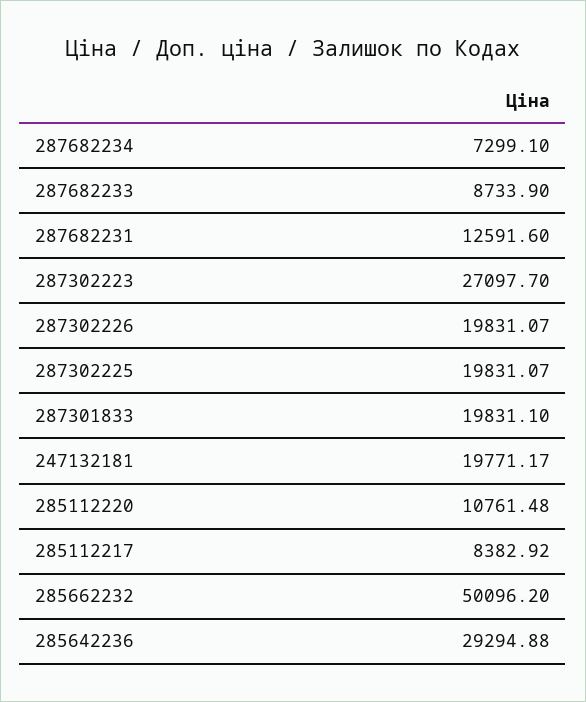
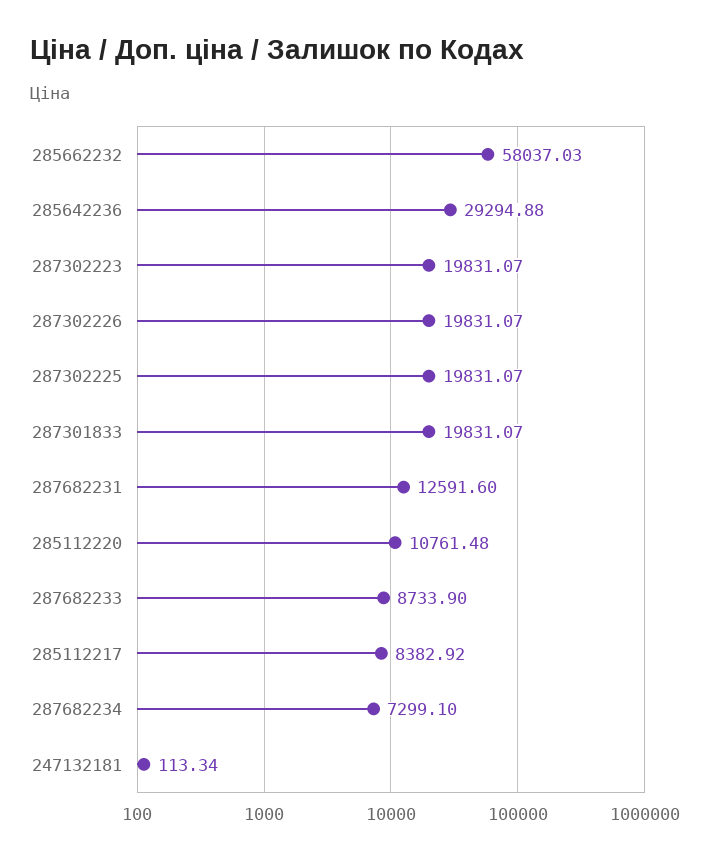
  {
    "287682234": 7299.1,
    "287682233": 8733.9,
    "287682231": 12591.6,
-   "287302223": 27097.7,
+   "287302223": 19831.07,
    "287302226": 19831.07,
    "287302225": 19831.07,
-   "287301833": 19831.1,
+   "287301833": 19831.07,
-   "247132181": 19771.17,
+   "247132181": 113.34,
    "285112220": 10761.48,
    "285112217": 8382.92,
-   "285662232": 50096.2,
+   "285662232": 58037.03,
    "285642236": 29294.88
  }

